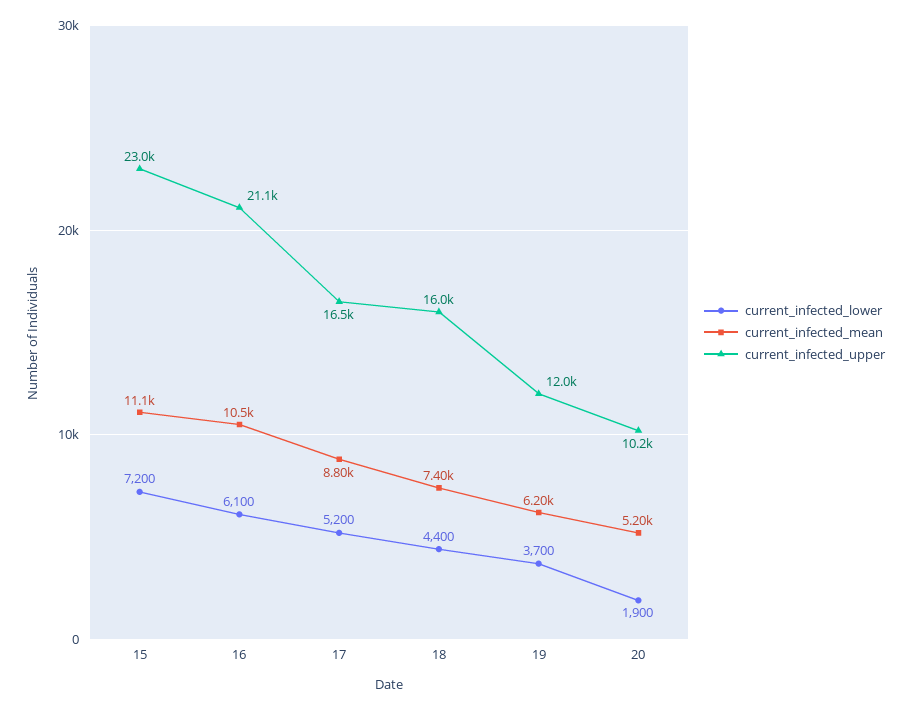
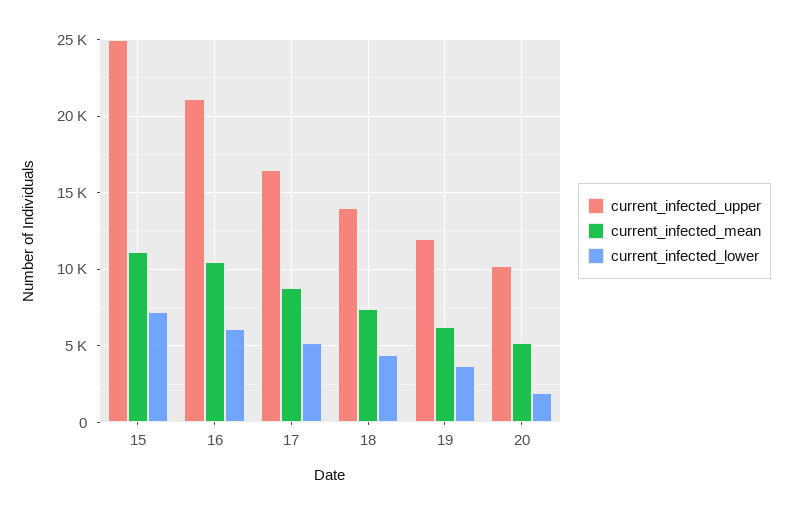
  {
    "current_infected_lower": {
      "15": 7200,
      "16": 6100,
      "17": 5200,
      "18": 4400,
      "19": 3700,
      "20": 1900
    },
    "current_infected_mean": {
      "15": 11100,
      "16": 10500,
      "17": 8800,
      "18": 7400,
      "19": 6200,
      "20": 5200
    },
    "current_infected_upper": {
-     "15": 23000,
+     "15": 25000,
      "16": 21100,
      "17": 16500,
-     "18": 16000,
+     "18": 14000,
      "19": 12000,
      "20": 10200
    }
  }

